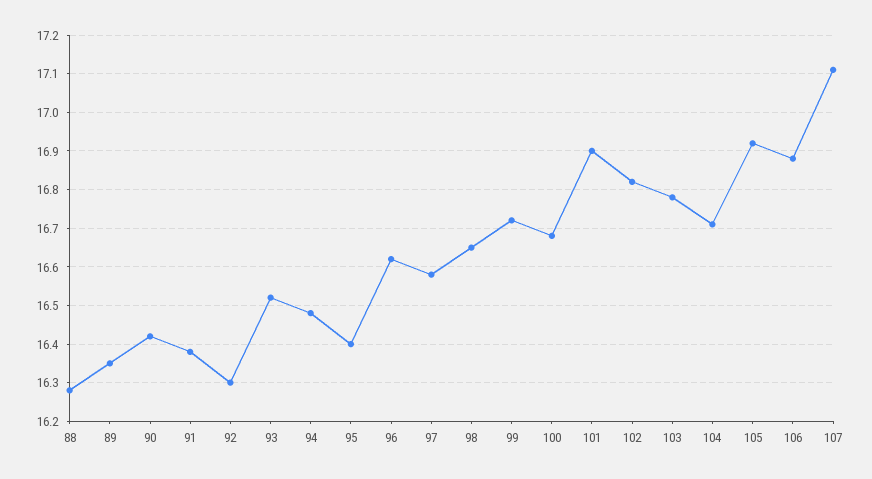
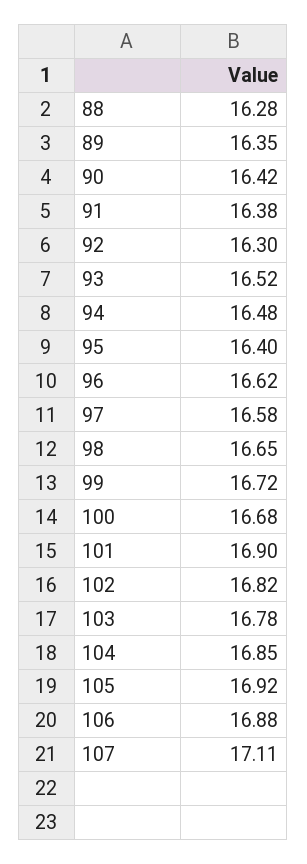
  {
    "88": 16.28,
    "89": 16.35,
    "90": 16.42,
    "91": 16.38,
    "92": 16.3,
    "93": 16.52,
    "94": 16.48,
    "95": 16.4,
    "96": 16.62,
    "97": 16.58,
    "98": 16.65,
    "99": 16.72,
    "100": 16.68,
    "101": 16.9,
    "102": 16.82,
    "103": 16.78,
-   "104": 16.7,
+   "104": 16.85,
    "105": 16.92,
    "106": 16.88,
    "107": 17.11
  }

